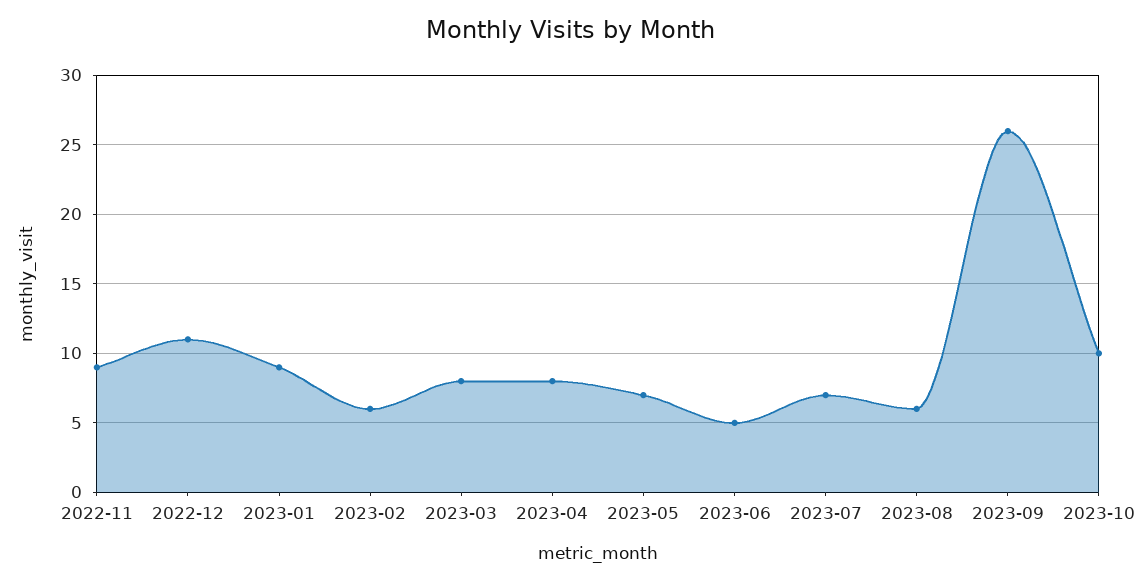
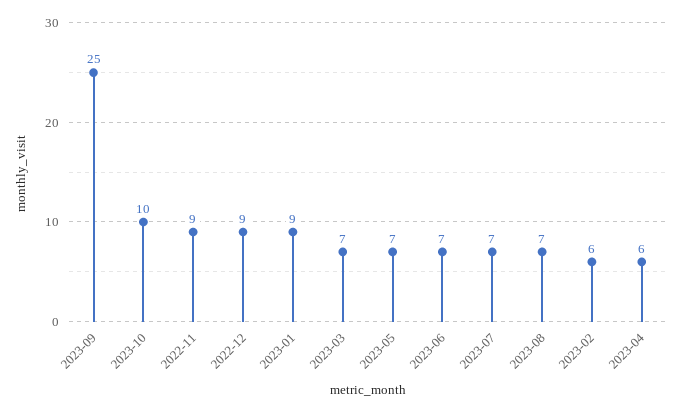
  {
    "2022-11": 9,
-   "2022-12": 11,
+   "2022-12": 9,
    "2023-01": 9,
    "2023-02": 6,
-   "2023-03": 8,
+   "2023-03": 7,
-   "2023-04": 8,
+   "2023-04": 6,
    "2023-05": 7,
-   "2023-06": 5,
+   "2023-06": 7,
    "2023-07": 7,
-   "2023-08": 6,
+   "2023-08": 7,
-   "2023-09": 26,
+   "2023-09": 25,
    "2023-10": 10
  }

